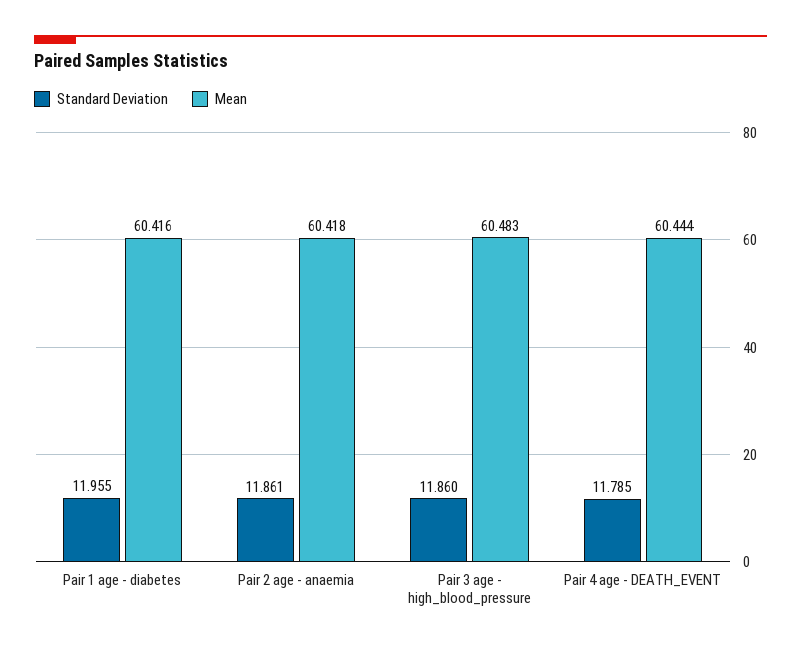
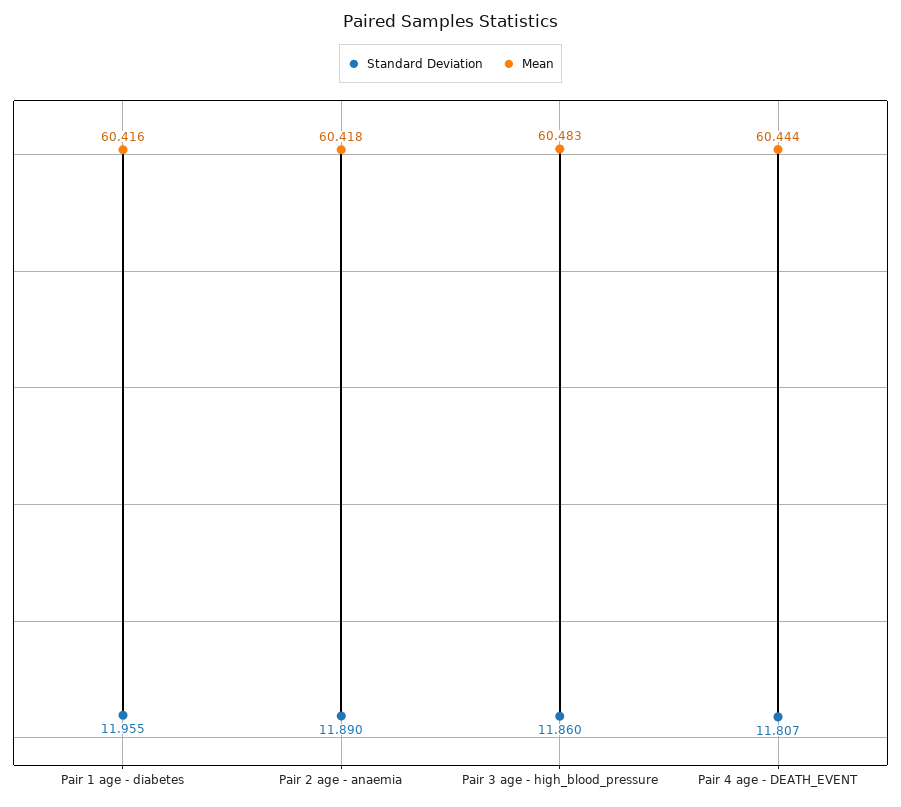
  {
    "Standard Deviation": {
      "Pair 1 age - diabetes": 11.955,
-     "Pair 2 age - anaemia": 11.861,
+     "Pair 2 age - anaemia": 11.89,
      "Pair 3 age - high_blood_pressure": 11.86,
-     "Pair 4 age - DEATH_EVENT": 11.785
+     "Pair 4 age - DEATH_EVENT": 11.807
    },
    "Mean": {
      "Pair 1 age - diabetes": 60.416,
      "Pair 2 age - anaemia": 60.418,
      "Pair 3 age - high_blood_pressure": 60.483,
      "Pair 4 age - DEATH_EVENT": 60.444
    }
  }

